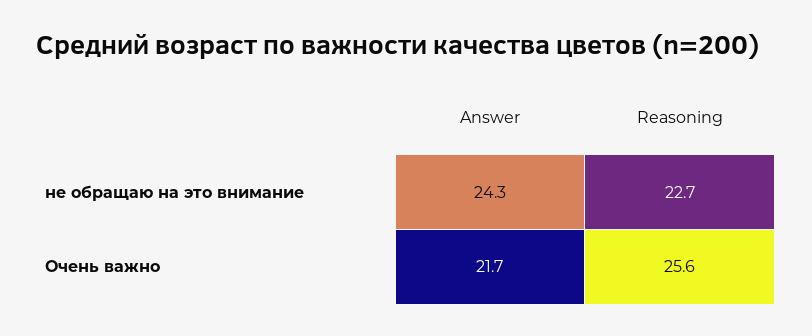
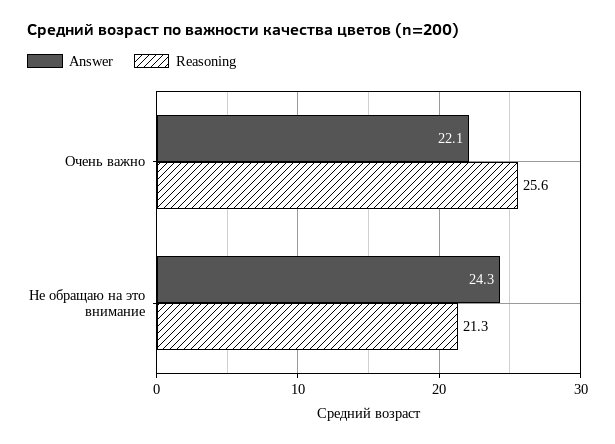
  {
    "Answer": {
      "не обращаю на это внимание": 24.3,
-     "Очень важно": 21.7
+     "Очень важно": 22.1
    },
    "Reasoning": {
-     "не обращаю на это внимание": 22.7,
+     "не обращаю на это внимание": 21.3,
      "Очень важно": 25.6
    }
  }

